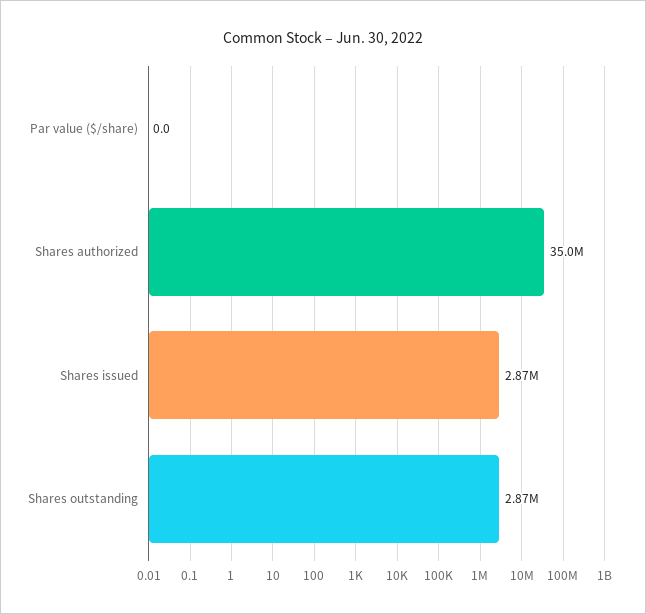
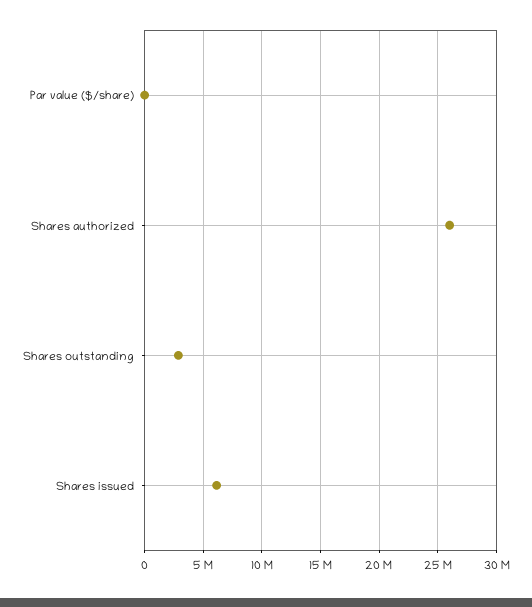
  {
    "Par value ($/share)": 0,
-   "Shares authorized": 35000000,
+   "Shares authorized": 26000000,
-   "Shares issued": 2870000,
+   "Shares issued": 6000000,
    "Shares outstanding": 2870000
  }

